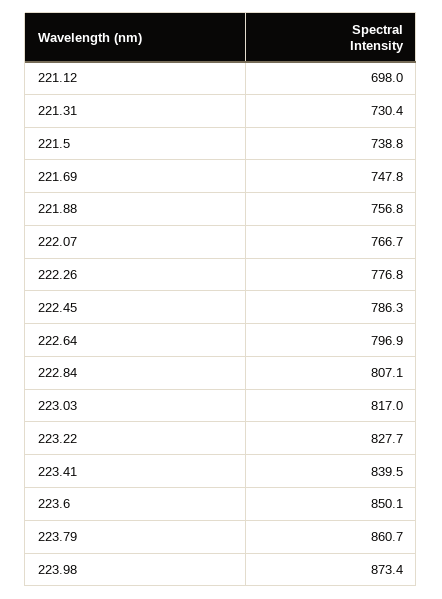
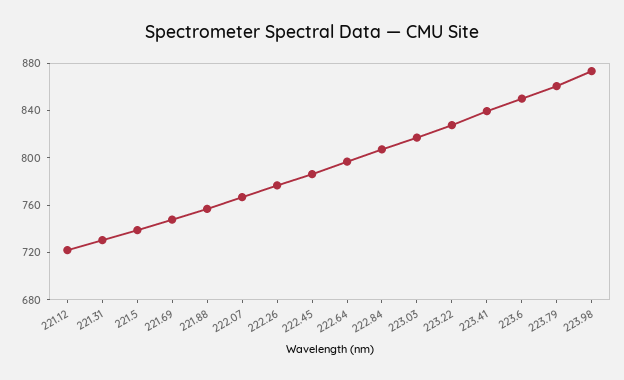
  {
-   "221.12": 698,
+   "221.12": 720,
    "221.31": 730.4,
    "221.5": 738.8,
    "221.69": 747.8,
    "221.88": 756.8,
    "222.07": 766.7,
    "222.26": 776.8,
    "222.45": 786.3,
    "222.64": 796.9,
    "222.84": 807.1,
    "223.03": 817,
    "223.22": 827.7,
    "223.41": 839.5,
    "223.6": 850.1,
    "223.79": 860.7,
    "223.98": 873.4
  }

